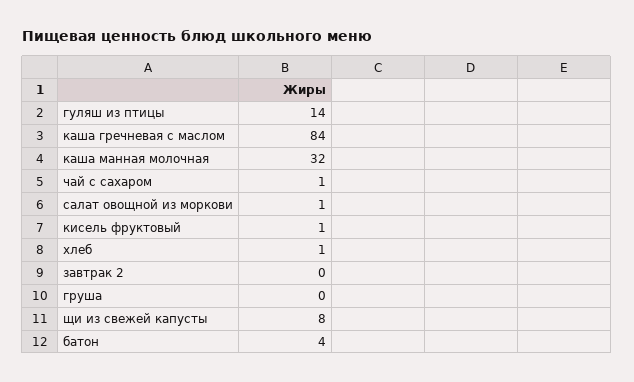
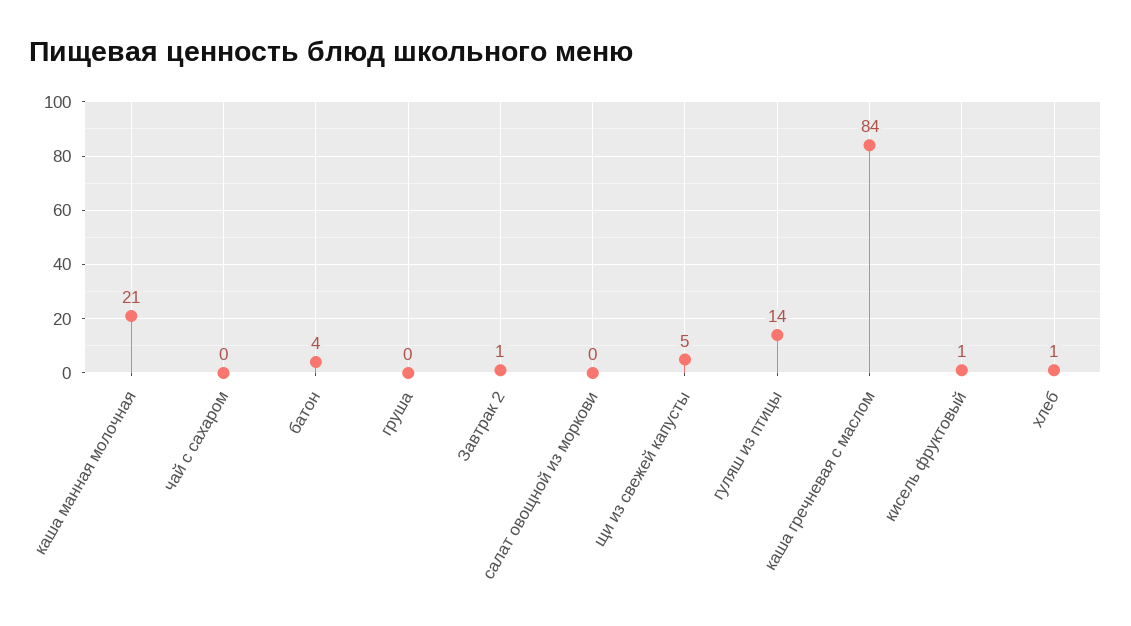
  {
    "гуляш из птицы": 14,
    "каша гречневая с маслом": 84,
-   "каша манная молочная": 32,
+   "каша манная молочная": 21,
-   "чай с сахаром": 1,
+   "чай с сахаром": 0,
-   "салат овощной из моркови": 1,
+   "салат овощной из моркови": 0,
    "кисель фруктовый": 1,
    "хлеб": 1,
-   "завтрак 2": 0,
+   "завтрак 2": 1,
    "груша": 0,
-   "щи из свежей капусты": 8,
+   "щи из свежей капусты": 5,
    "батон": 4
  }

